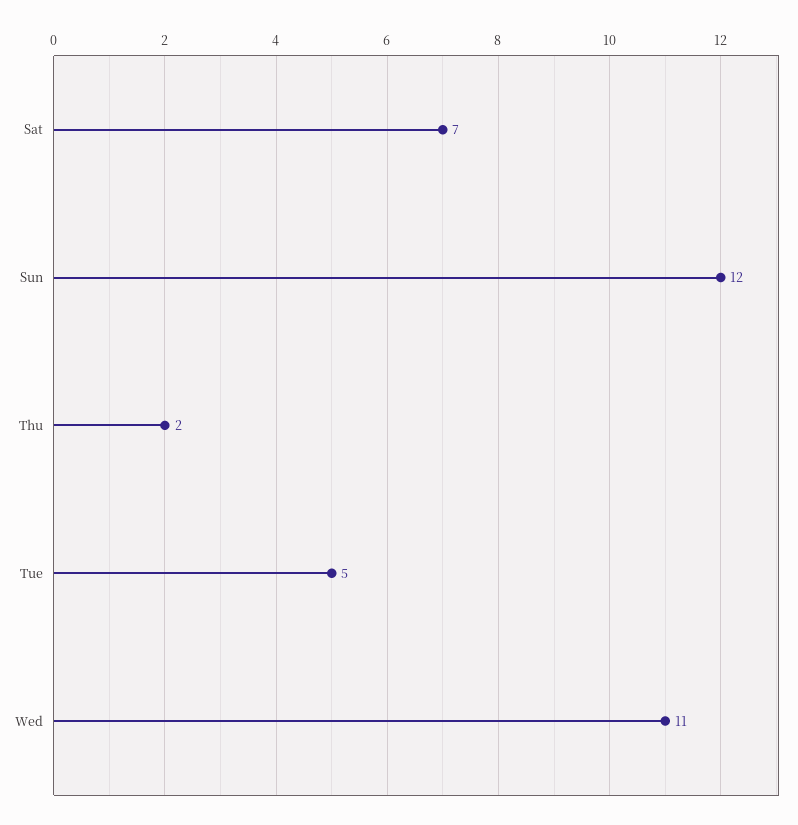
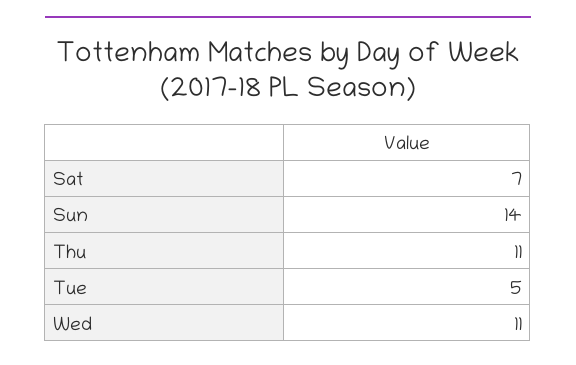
  {
    "Sat": 7,
-   "Sun": 12,
+   "Sun": 14,
-   "Thu": 2,
+   "Thu": 11,
    "Tue": 5,
    "Wed": 11
  }

